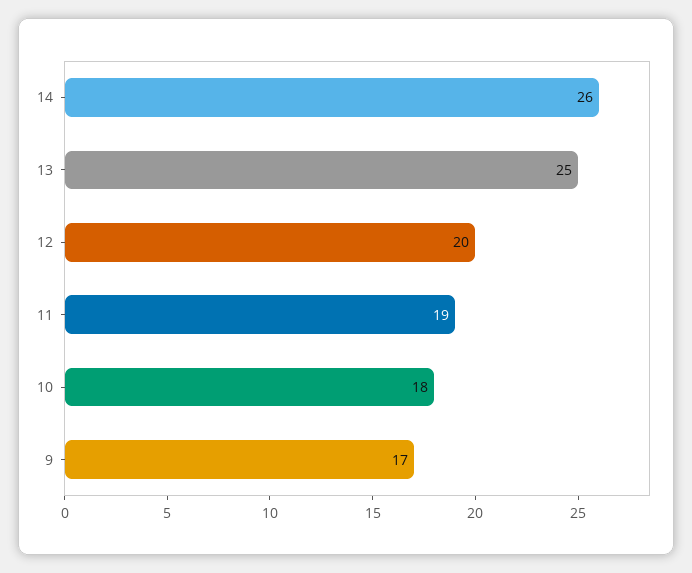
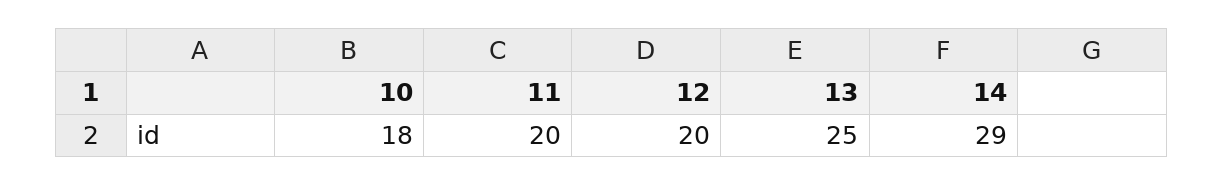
  {
-   "14": 26,
+   "14": 29,
    "13": 25,
    "12": 20,
-   "11": 19,
+   "11": 20,
-   "10": 18,
+   "10": 18
-   "9": 17
  }

